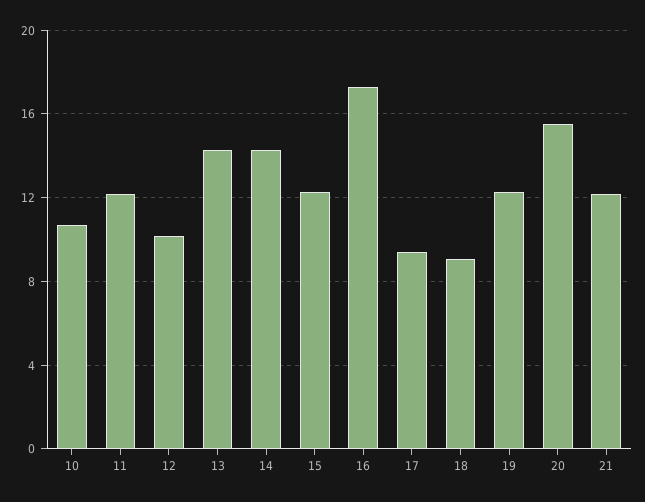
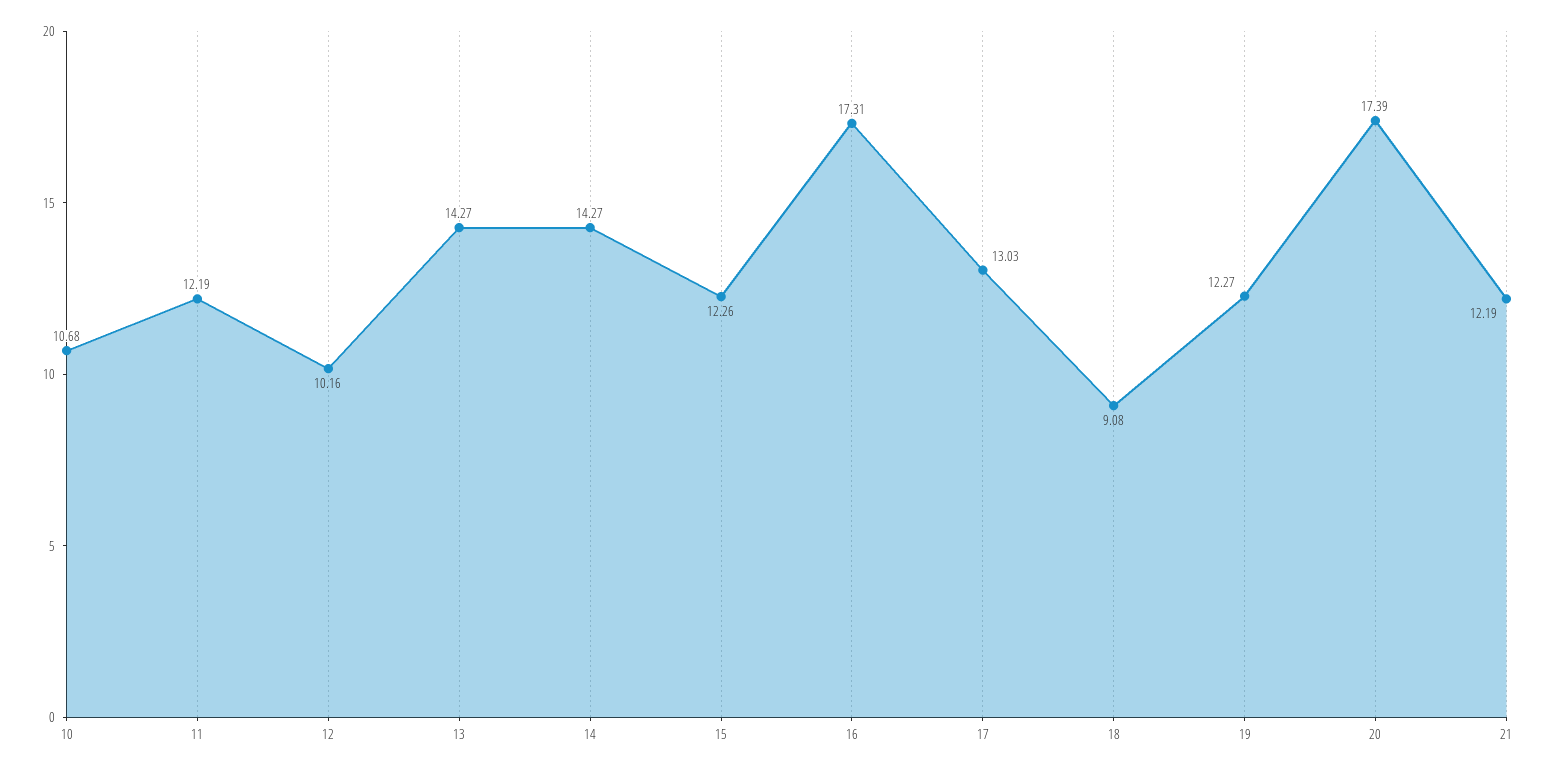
  {
    "10": 10.68,
    "11": 12.19,
    "12": 10.16,
    "13": 14.27,
    "14": 14.27,
    "15": 12.26,
    "16": 17.31,
-   "17": 9.5,
+   "17": 13.03,
    "18": 9.08,
    "19": 12.27,
-   "20": 15.5,
+   "20": 17.39,
    "21": 12.19
  }

